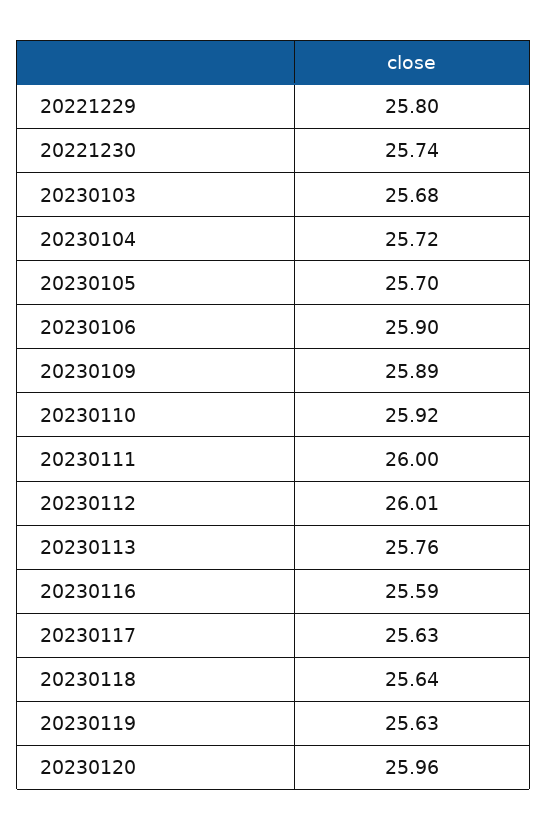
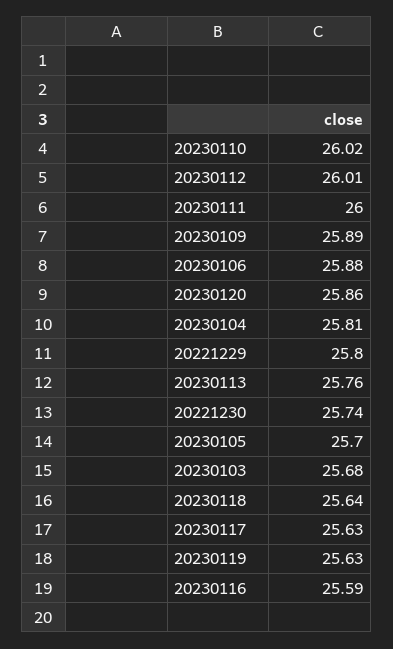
  {
    "20221229": 25.8,
    "20221230": 25.74,
    "20230103": 25.68,
-   "20230104": 25.72,
+   "20230104": 25.81,
    "20230105": 25.7,
-   "20230106": 25.9,
+   "20230106": 25.88,
    "20230109": 25.89,
-   "20230110": 25.92,
+   "20230110": 26.02,
    "20230111": 26,
    "20230112": 26.01,
    "20230113": 25.76,
    "20230116": 25.59,
    "20230117": 25.63,
    "20230118": 25.64,
    "20230119": 25.63,
-   "20230120": 25.96
+   "20230120": 25.86
  }

